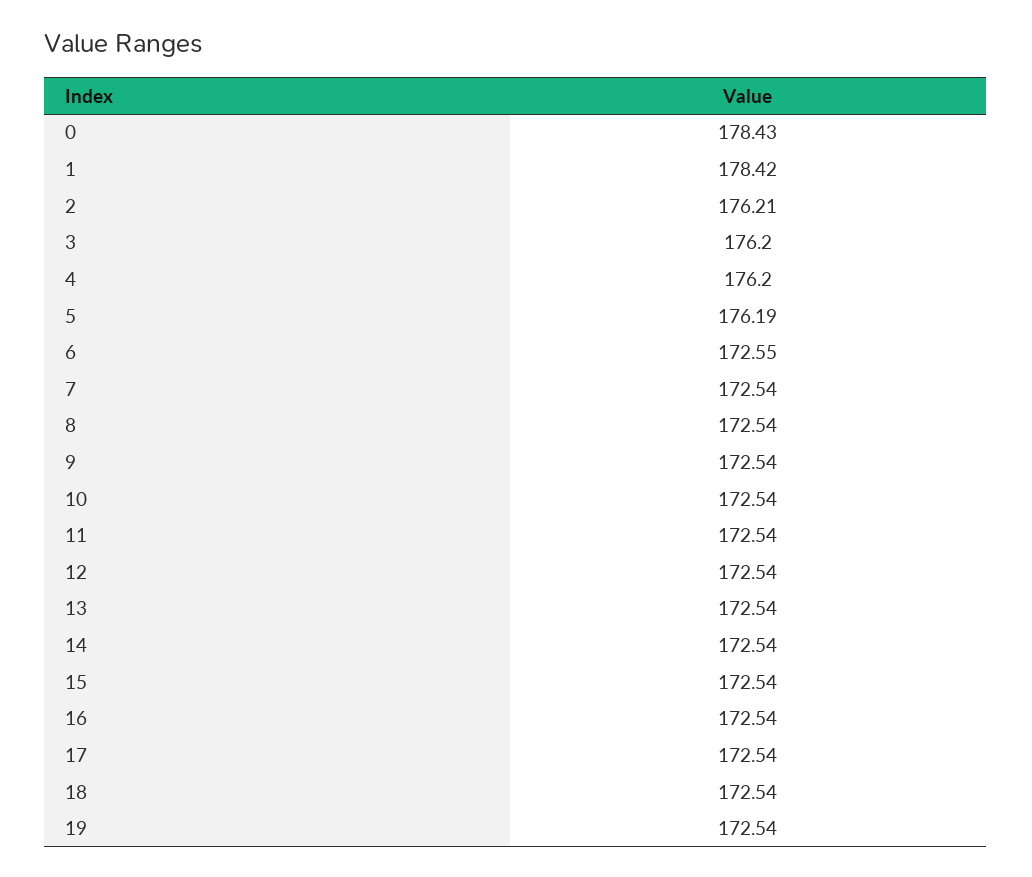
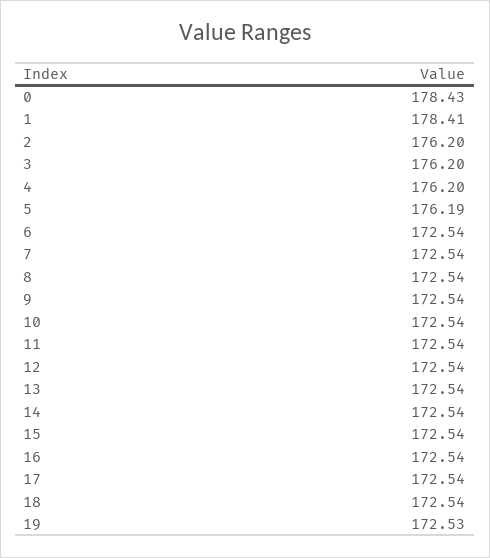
  {
    "0": 178.43,
-   "1": 178.42,
+   "1": 178.41,
-   "2": 176.21,
+   "2": 176.2,
    "3": 176.2,
    "4": 176.2,
    "5": 176.19,
-   "6": 172.55,
+   "6": 172.54,
    "7": 172.54,
    "8": 172.54,
    "9": 172.54,
    "10": 172.54,
    "11": 172.54,
    "12": 172.54,
    "13": 172.54,
    "14": 172.54,
    "15": 172.54,
    "16": 172.54,
    "17": 172.54,
    "18": 172.54,
-   "19": 172.54
+   "19": 172.53
  }

